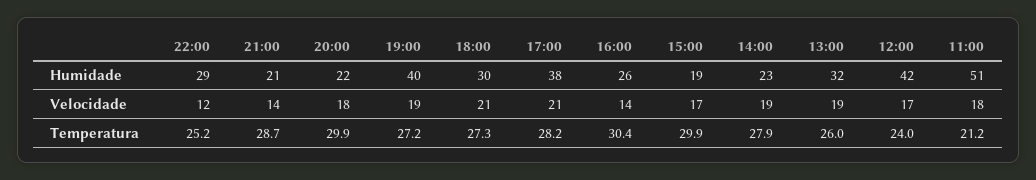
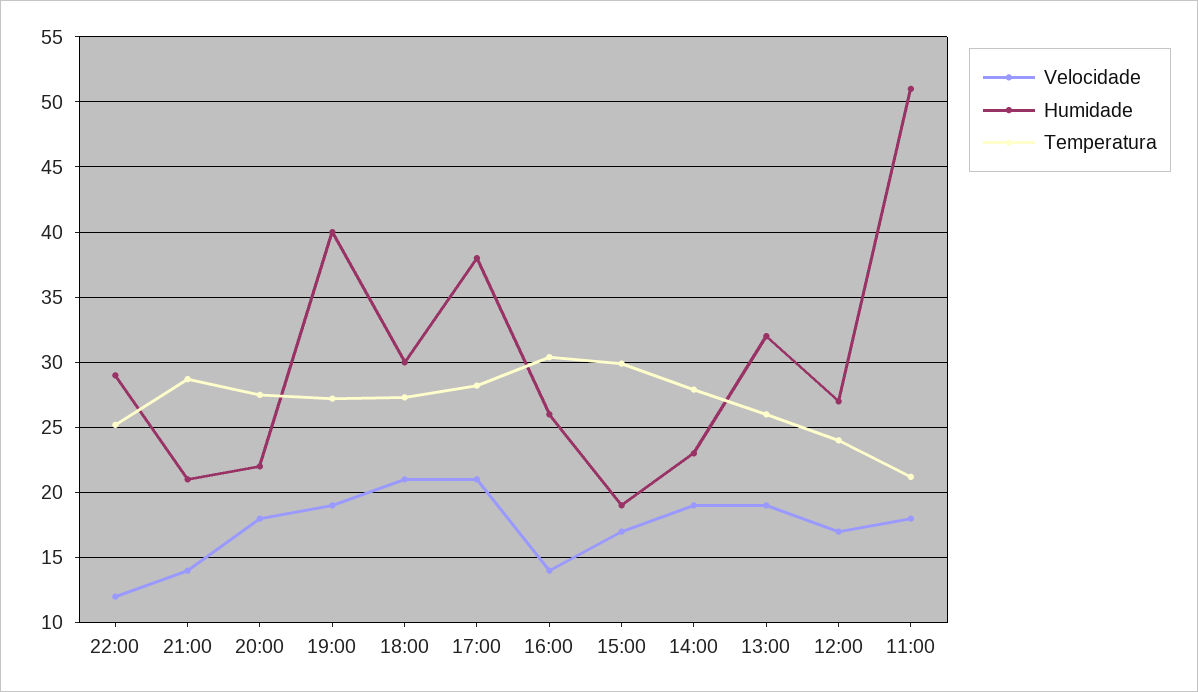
  {
    "Humidade": {
      "22:00": 29,
      "21:00": 21,
      "20:00": 22,
      "19:00": 40,
      "18:00": 30,
      "17:00": 38,
      "16:00": 26,
      "15:00": 19,
      "14:00": 23,
      "13:00": 32,
-     "12:00": 42,
+     "12:00": 27,
      "11:00": 51
    },
    "Velocidade": {
      "22:00": 12,
      "21:00": 14,
      "20:00": 18,
      "19:00": 19,
      "18:00": 21,
      "17:00": 21,
      "16:00": 14,
      "15:00": 17,
      "14:00": 19,
      "13:00": 19,
      "12:00": 17,
      "11:00": 18
    },
    "Temperatura": {
      "22:00": 25.2,
      "21:00": 28.7,
-     "20:00": 29.9,
+     "20:00": 27.5,
      "19:00": 27.2,
      "18:00": 27.3,
      "17:00": 28.2,
      "16:00": 30.4,
      "15:00": 29.9,
      "14:00": 27.9,
      "13:00": 26,
      "12:00": 24,
      "11:00": 21.2
    }
  }

